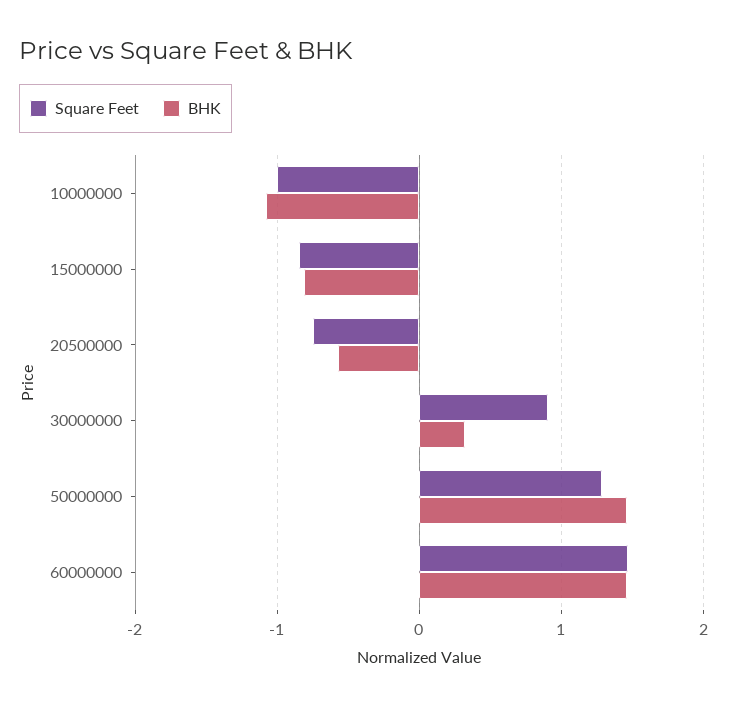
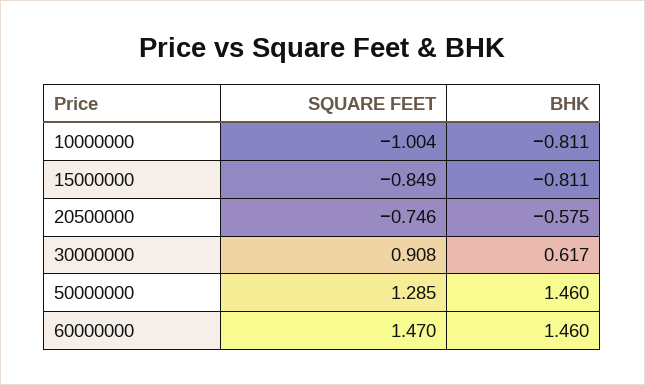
  {
    "Square Feet": {
      "10000000": -1.004,
      "15000000": -0.849,
      "20500000": -0.746,
      "30000000": 0.908,
      "50000000": 1.285,
      "60000000": 1.47
    },
    "BHK": {
-     "10000000": -1.1,
+     "10000000": -0.811,
      "15000000": -0.811,
      "20500000": -0.575,
-     "30000000": 0.3,
+     "30000000": 0.617,
      "50000000": 1.46,
      "60000000": 1.46
    }
  }

